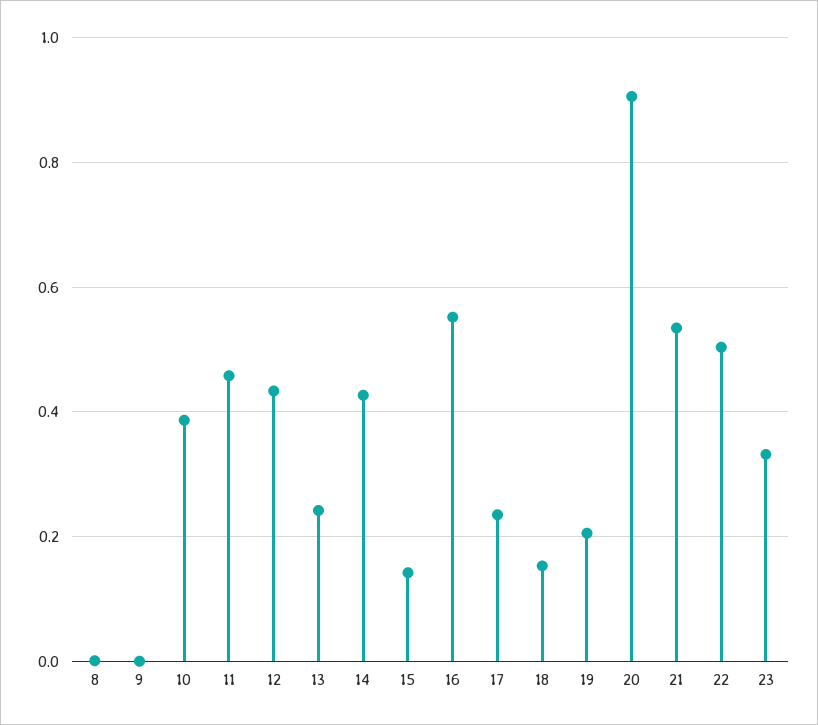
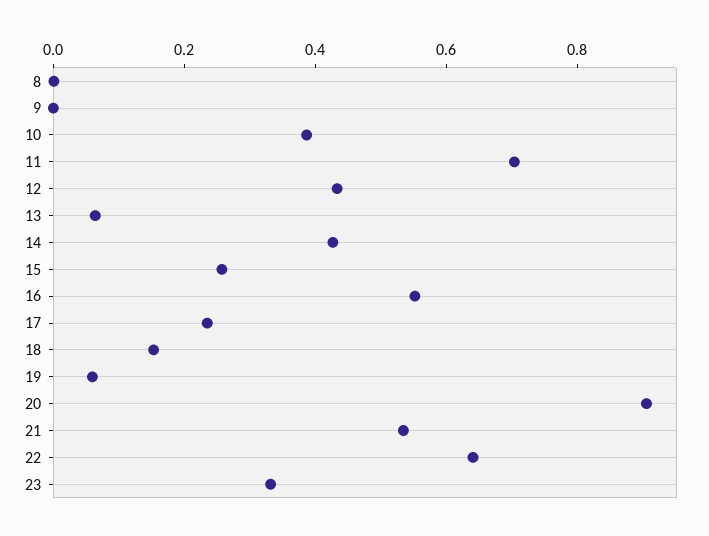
  {
    "8": 0,
    "9": 0,
    "10": 0.38,
-   "11": 0.46,
+   "11": 0.7,
    "12": 0.44,
-   "13": 0.24,
+   "13": 0.05,
    "14": 0.42,
-   "15": 0.14,
+   "15": 0.25,
    "16": 0.56,
    "17": 0.24,
    "18": 0.16,
-   "19": 0.2,
+   "19": 0.05,
    "20": 0.9,
    "21": 0.54,
-   "22": 0.5,
+   "22": 0.65,
    "23": 0.34
  }

